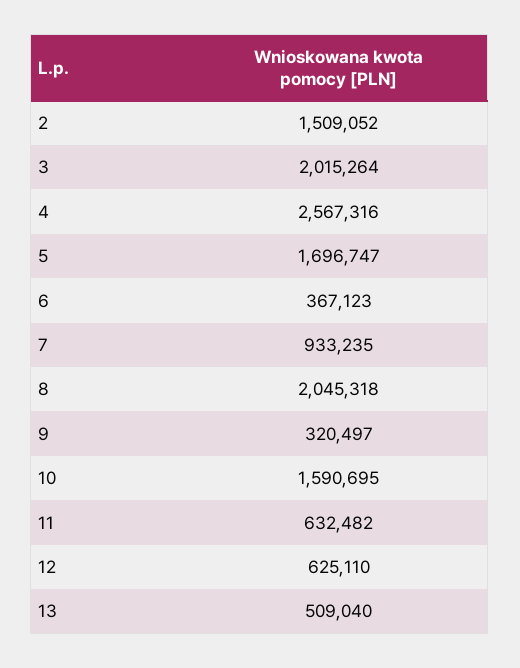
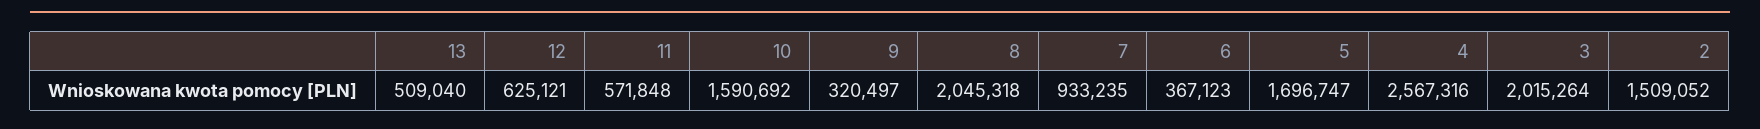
  {
    "2": 1509052,
    "3": 2015264,
    "4": 2567316,
    "5": 1696747,
    "6": 367123,
    "7": 933235,
    "8": 2045318,
    "9": 320497,
-   "10": 1590695,
+   "10": 1590692,
-   "11": 632482,
+   "11": 571848,
-   "12": 625110,
+   "12": 625121,
    "13": 509040
  }

